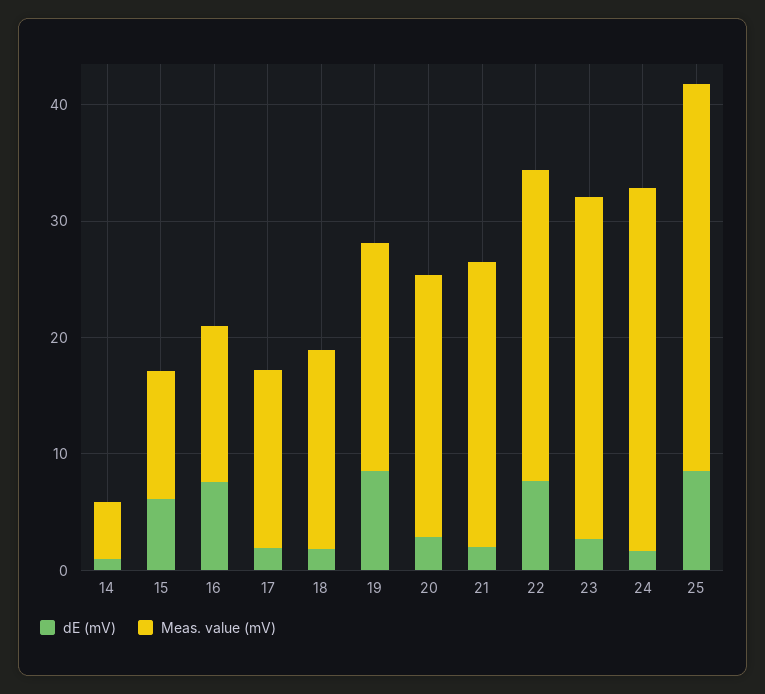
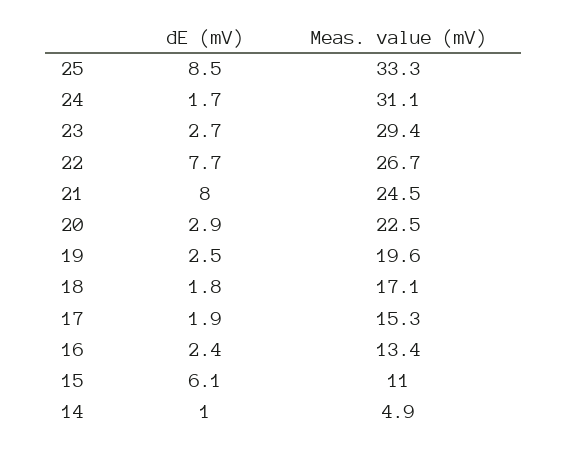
  {
    "dE (mV)": {
      "14": 1,
      "15": 6.1,
-     "16": 8,
+     "16": 2.4,
      "17": 1.9,
      "18": 1.8,
-     "19": 8,
+     "19": 2.5,
      "20": 2.9,
-     "21": 2,
+     "21": 8,
      "22": 7.7,
      "23": 2.7,
      "24": 1.7,
      "25": 8.5
    },
    "Meas. value (mV)": {
      "14": 4.9,
      "15": 11,
      "16": 13.4,
      "17": 15.3,
      "18": 17.1,
      "19": 19.6,
      "20": 22.5,
      "21": 24.5,
      "22": 26.7,
      "23": 29.4,
      "24": 31.1,
      "25": 33.3
    }
  }

